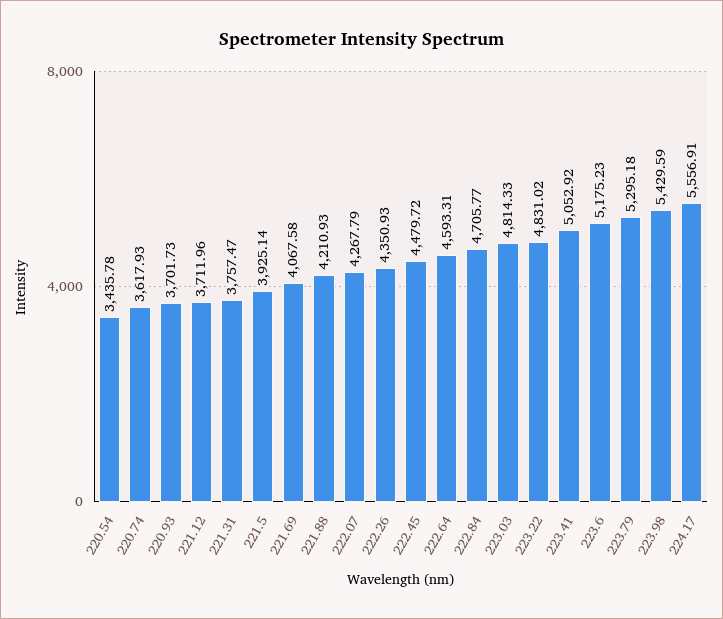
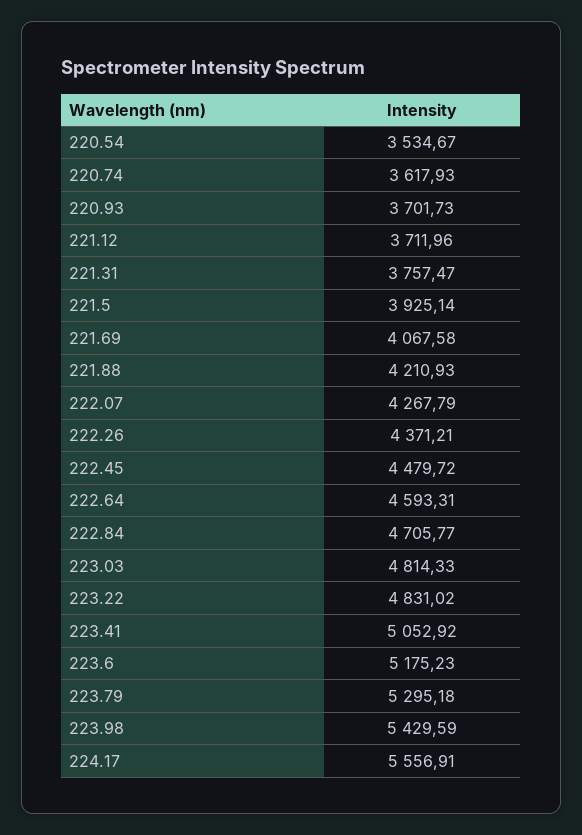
  {
-   "220.54": 3435.78,
+   "220.54": 3534.67,
    "220.74": 3617.93,
    "220.93": 3701.73,
    "221.12": 3711.96,
    "221.31": 3757.47,
    "221.5": 3925.14,
    "221.69": 4067.58,
    "221.88": 4210.93,
    "222.07": 4267.79,
-   "222.26": 4350.93,
+   "222.26": 4371.21,
    "222.45": 4479.72,
    "222.64": 4593.31,
    "222.84": 4705.77,
    "223.03": 4814.33,
    "223.22": 4831.02,
    "223.41": 5052.92,
    "223.6": 5175.23,
    "223.79": 5295.18,
    "223.98": 5429.59,
    "224.17": 5556.91
  }

